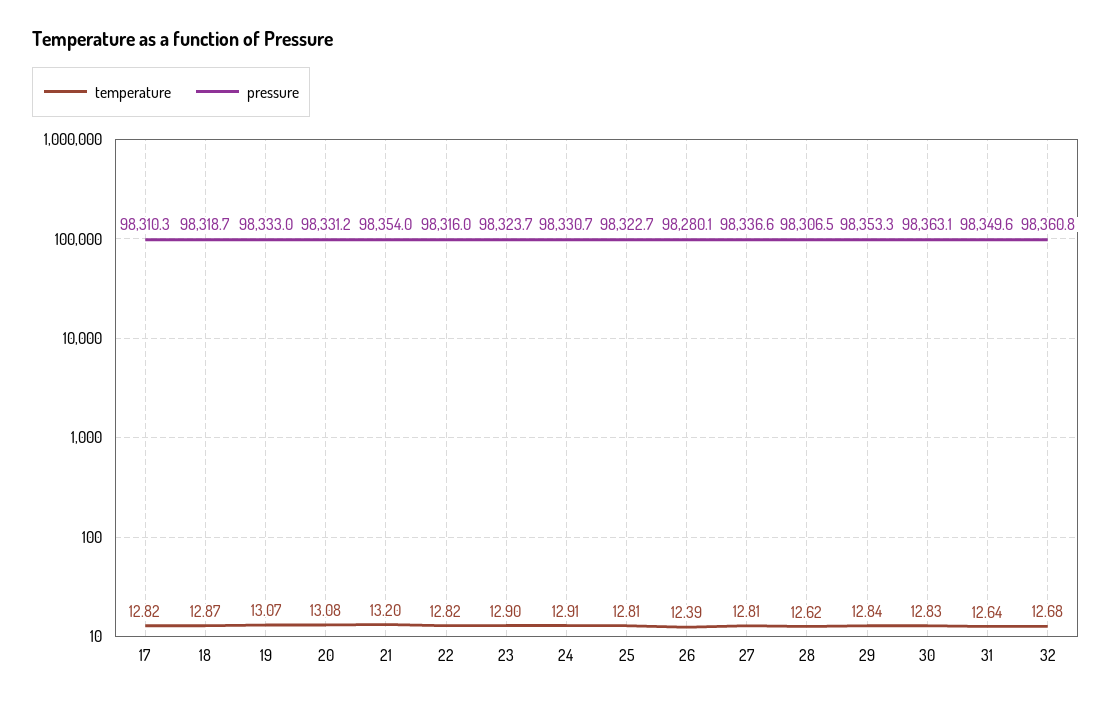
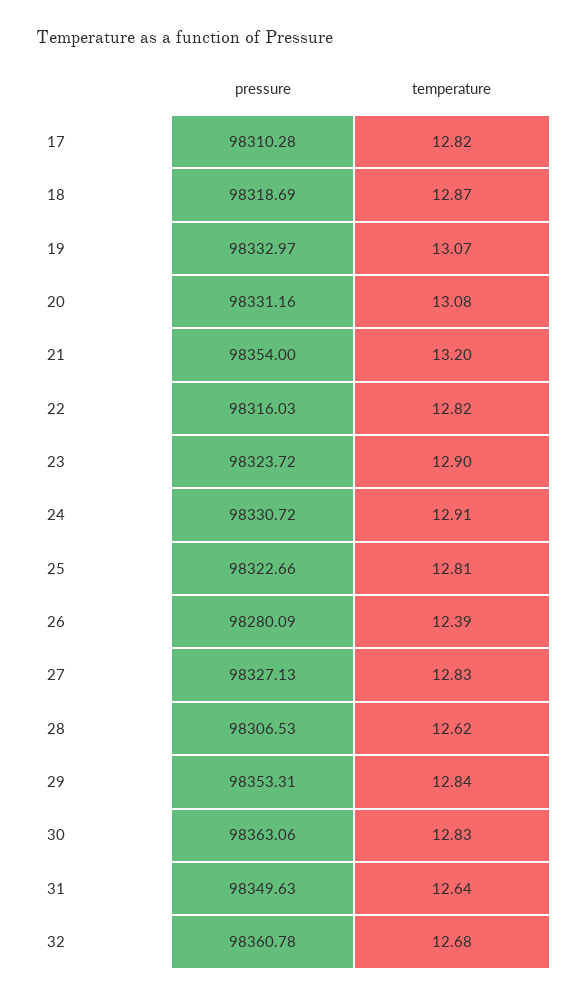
  {
    "temperature": {
      "17": 12.82,
      "18": 12.87,
      "19": 13.07,
      "20": 13.08,
      "21": 13.2,
      "22": 12.82,
      "23": 12.9,
      "24": 12.91,
      "25": 12.81,
      "26": 12.39,
-     "27": 12.81,
+     "27": 12.83,
      "28": 12.62,
      "29": 12.84,
      "30": 12.83,
      "31": 12.64,
      "32": 12.68
    },
    "pressure": {
      "17": 98310.28,
      "18": 98318.69,
      "19": 98332.97,
      "20": 98331.16,
      "21": 98354,
      "22": 98316.03,
      "23": 98323.72,
      "24": 98330.72,
      "25": 98322.66,
      "26": 98280.09,
-     "27": 98336.6,
+     "27": 98327.13,
      "28": 98306.53,
      "29": 98353.31,
      "30": 98363.06,
      "31": 98349.63,
      "32": 98360.78
    }
  }

